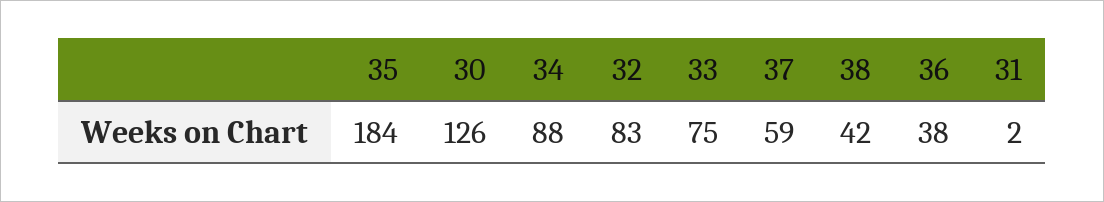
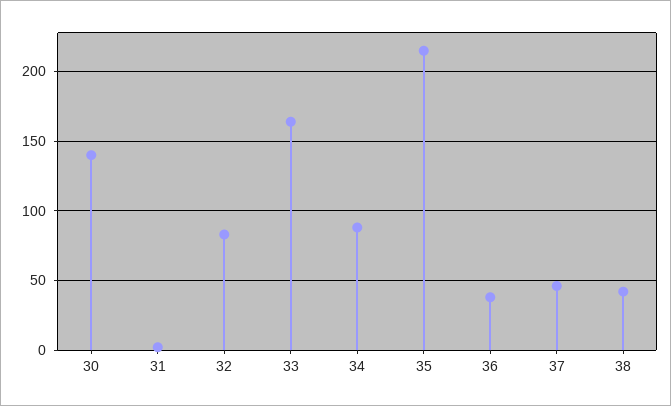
  {
-   "35": 184,
+   "35": 215,
-   "30": 126,
+   "30": 140,
    "34": 88,
    "32": 83,
-   "33": 75,
+   "33": 165,
-   "37": 59,
+   "37": 45,
    "38": 42,
    "36": 38,
    "31": 2
  }

